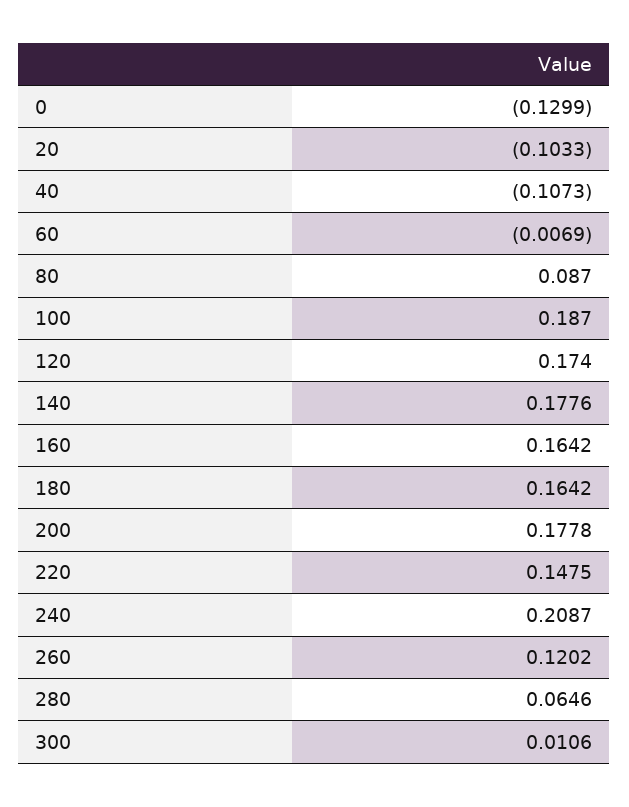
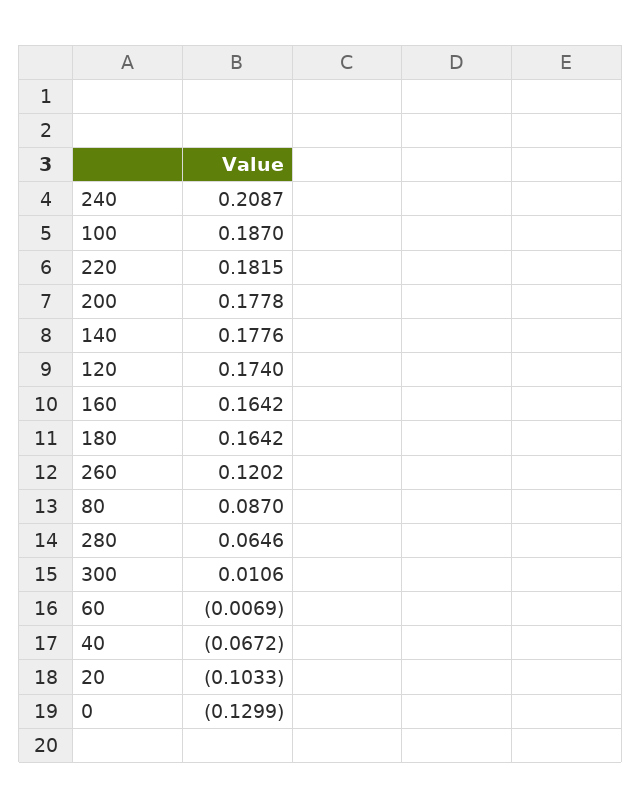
  {
    "0": -0.1299,
    "20": -0.1033,
-   "40": -0.1073,
+   "40": -0.0672,
    "60": -0.0069,
    "80": 0.087,
    "100": 0.187,
    "120": 0.174,
    "140": 0.1776,
    "160": 0.1642,
    "180": 0.1642,
    "200": 0.1778,
-   "220": 0.1475,
+   "220": 0.1815,
    "240": 0.2087,
    "260": 0.1202,
    "280": 0.0646,
    "300": 0.0106
  }

